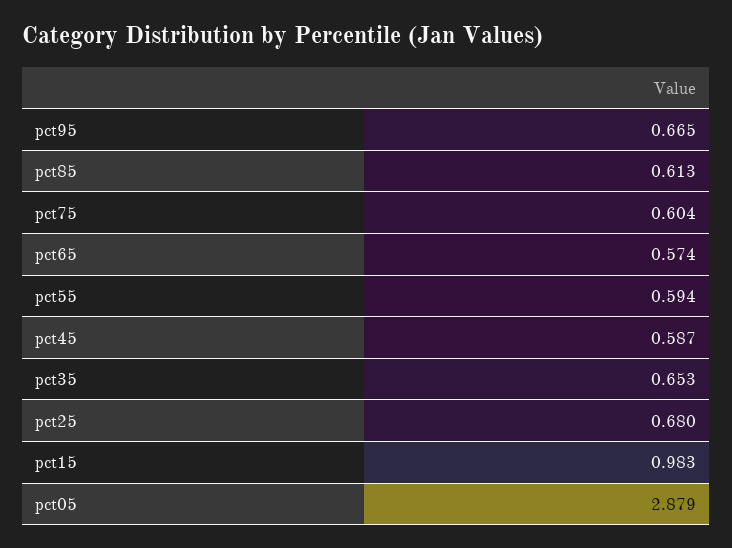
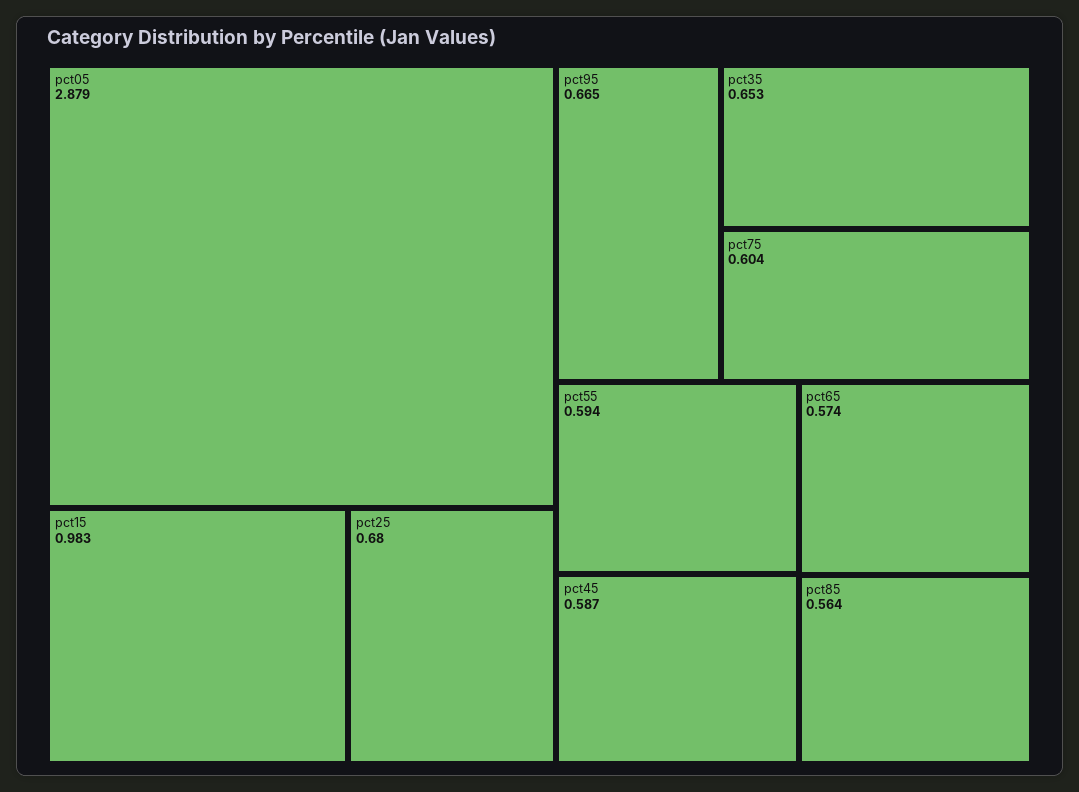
  {
    "pct95": 0.665,
-   "pct85": 0.613,
+   "pct85": 0.564,
    "pct75": 0.604,
    "pct65": 0.574,
    "pct55": 0.594,
    "pct45": 0.587,
    "pct35": 0.653,
    "pct25": 0.68,
    "pct15": 0.983,
    "pct05": 2.879
  }

